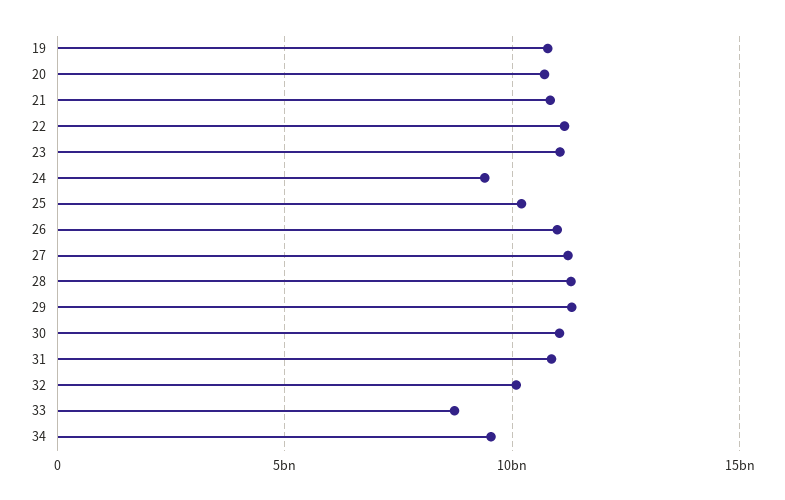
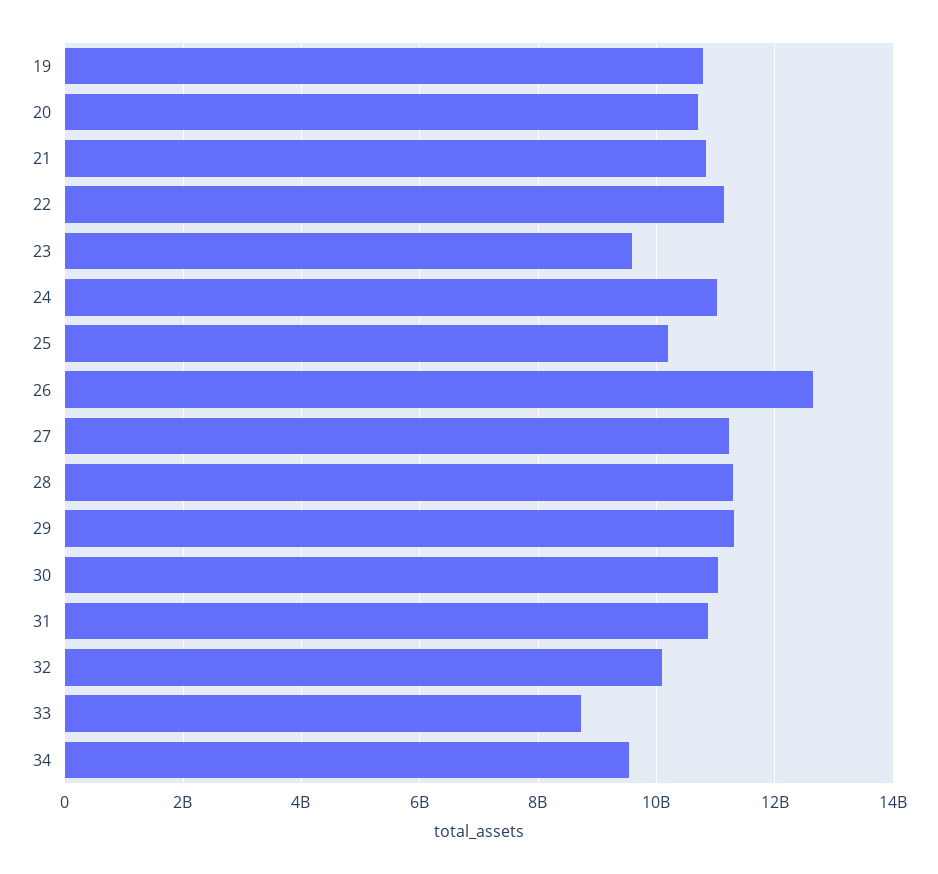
  {
    "19": 10800000000,
    "20": 10800000000,
    "21": 10800000000,
    "22": 11200000000,
-   "23": 11000000000,
+   "23": 9600000000,
-   "24": 9500000000,
+   "24": 11000000000,
    "25": 10200000000,
-   "26": 11000000000,
+   "26": 12600000000,
    "27": 11200000000,
    "28": 11200000000,
    "29": 11400000000,
    "30": 11000000000,
    "31": 10800000000,
    "32": 10000000000,
    "33": 8800000000,
    "34": 9600000000
  }

